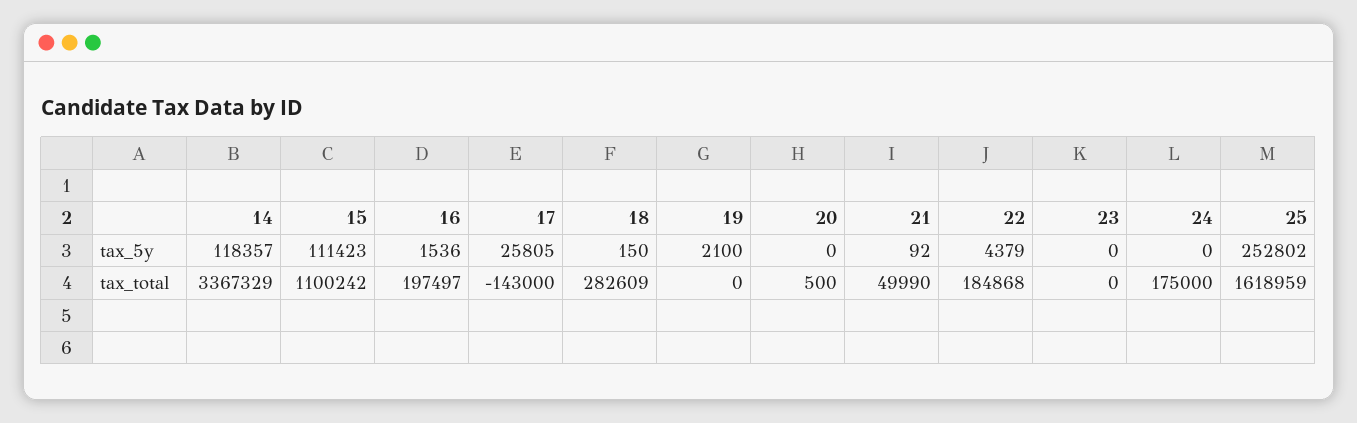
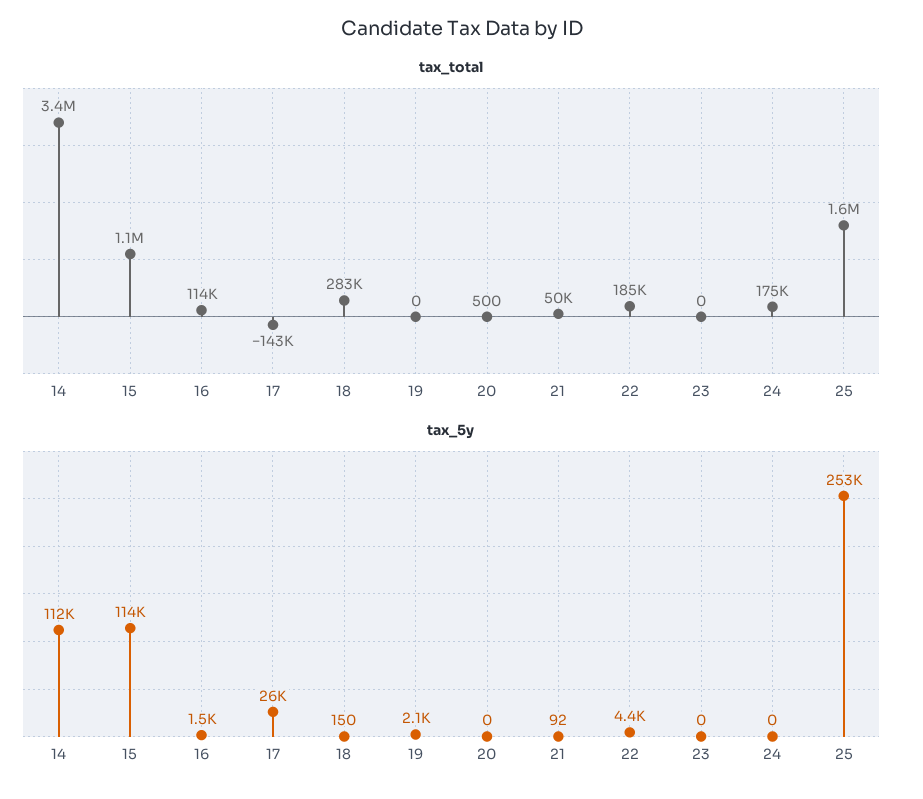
  {
    "tax_5y": {
-     "14": 118357,
+     "14": 112000,
-     "15": 111423,
+     "15": 114000,
      "16": 1536,
      "17": 25805,
      "18": 150,
      "19": 2100,
      "20": 0,
      "21": 92,
      "22": 4379,
      "23": 0,
      "24": 0,
      "25": 252802
    },
    "tax_total": {
      "14": 3367329,
      "15": 1100242,
-     "16": 197497,
+     "16": 114000,
      "17": -143000,
      "18": 282609,
      "19": 0,
      "20": 500,
      "21": 49990,
      "22": 184868,
      "23": 0,
      "24": 175000,
      "25": 1618959
    }
  }

